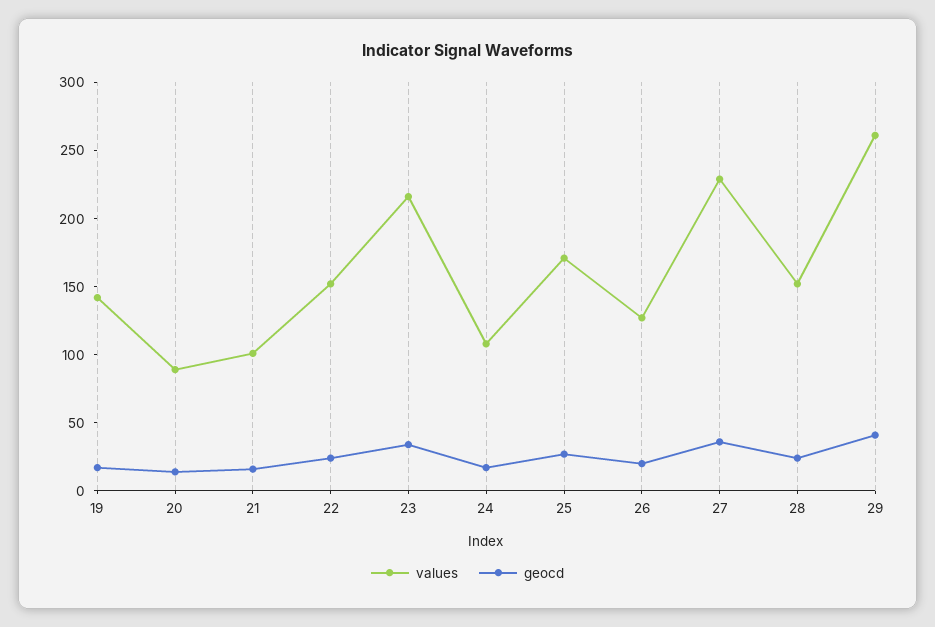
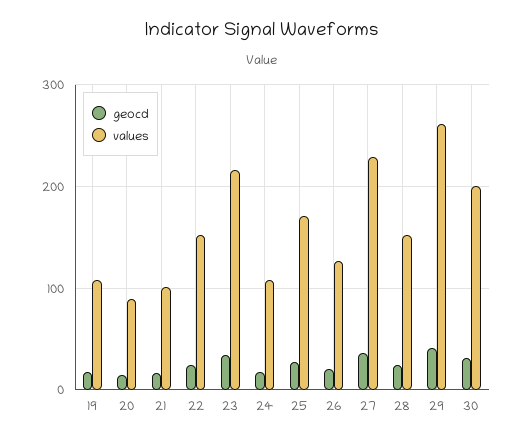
  {
    "values": {
-     "19": 140,
+     "19": 110,
      "20": 90,
      "21": 100,
      "22": 150,
      "23": 220,
      "24": 110,
      "25": 170,
      "26": 130,
      "27": 230,
      "28": 150,
-     "29": 260
+     "29": 260,
+     "30": 200
    },
    "geocd": {
      "19": 20,
      "20": 10,
      "21": 20,
      "22": 20,
      "23": 30,
      "24": 20,
      "25": 30,
      "26": 20,
      "27": 40,
      "28": 20,
-     "29": 40
+     "29": 40,
+     "30": 30
    }
  }

